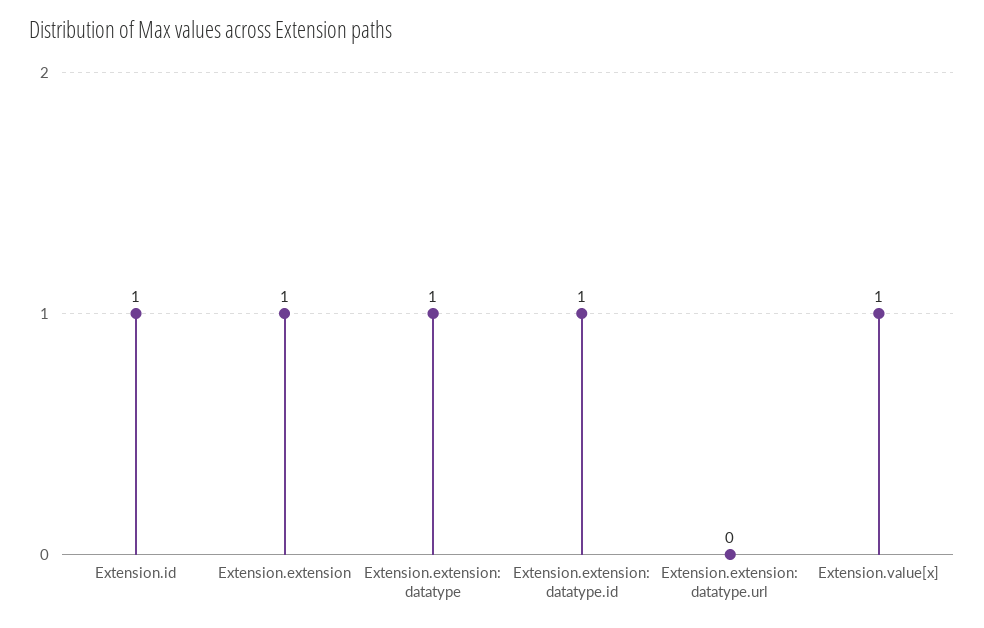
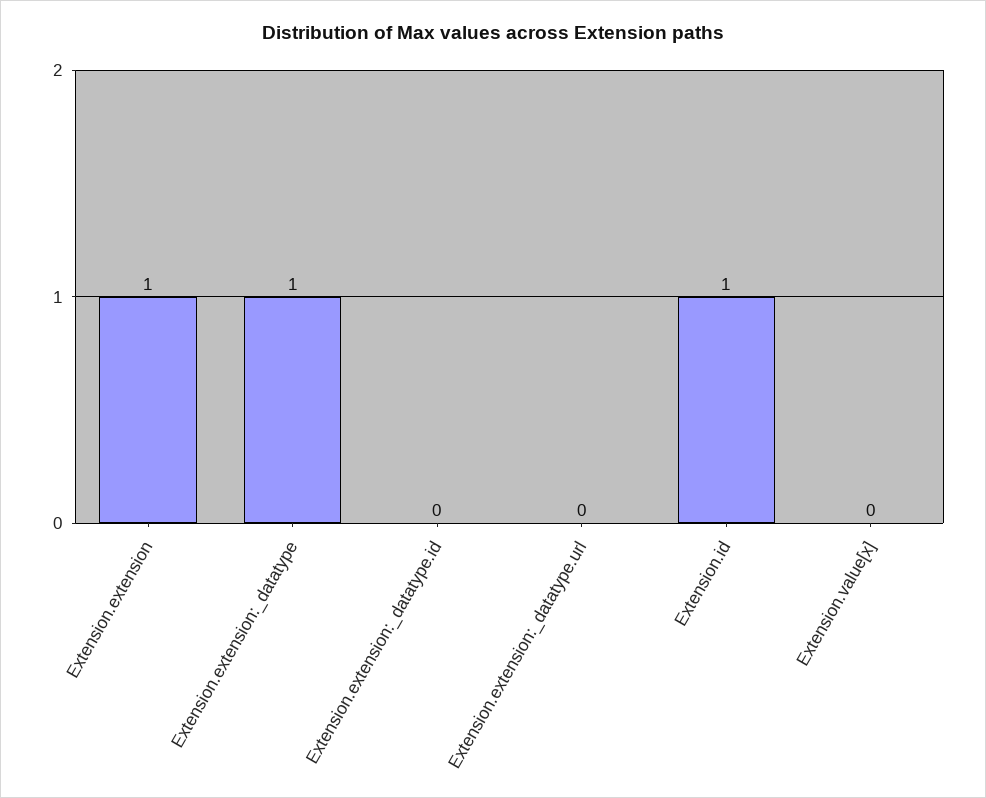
  {
    "Extension.id": 1,
    "Extension.extension": 1,
    "Extension.extension: datatype": 1,
-   "Extension.extension: datatype.id": 1,
+   "Extension.extension: datatype.id": 0,
    "Extension.extension: datatype.url": 0,
-   "Extension.value[x]": 1
+   "Extension.value[x]": 0
  }

